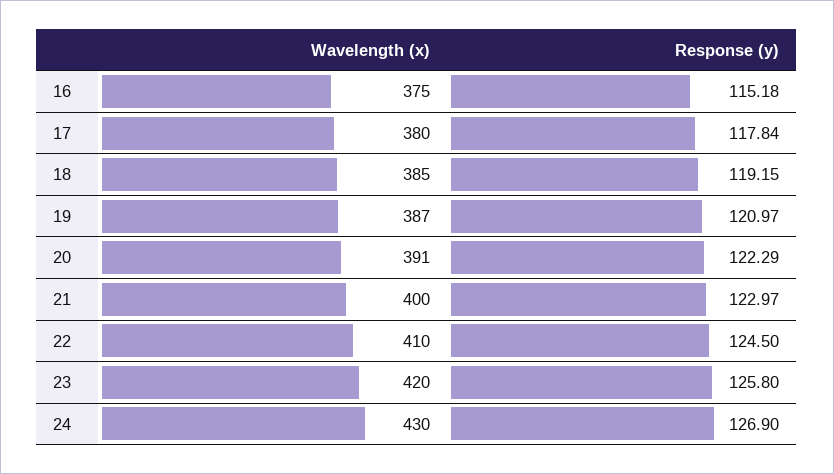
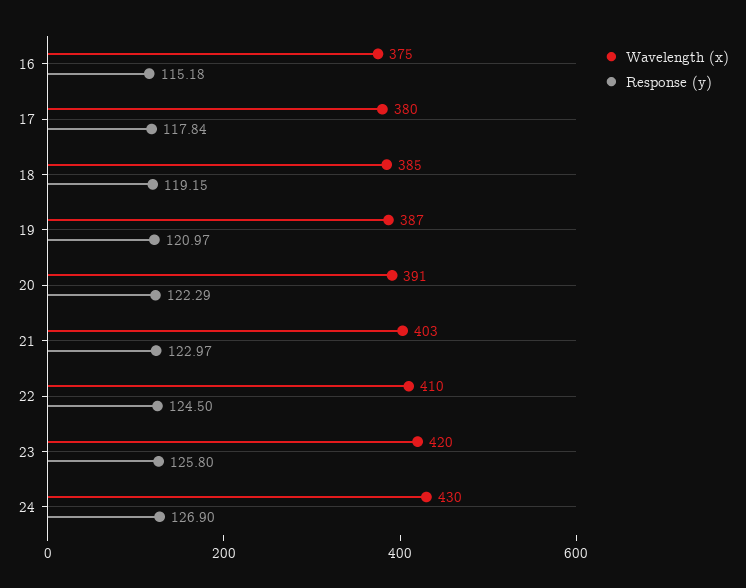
  {
    "Wavelength (x)": {
      "16": 375,
      "17": 380,
      "18": 385,
      "19": 387,
      "20": 391,
-     "21": 400,
+     "21": 403,
      "22": 410,
      "23": 420,
      "24": 430
    },
    "Response (y)": {
      "16": 115.18,
      "17": 117.84,
      "18": 119.15,
      "19": 120.97,
      "20": 122.29,
      "21": 122.97,
      "22": 124.5,
      "23": 125.8,
      "24": 126.9
    }
  }

